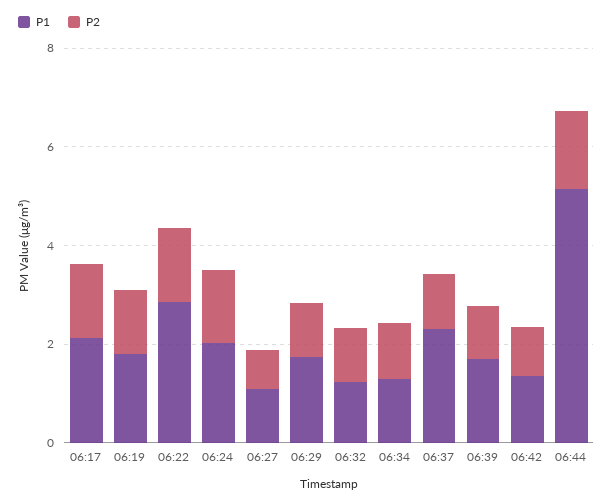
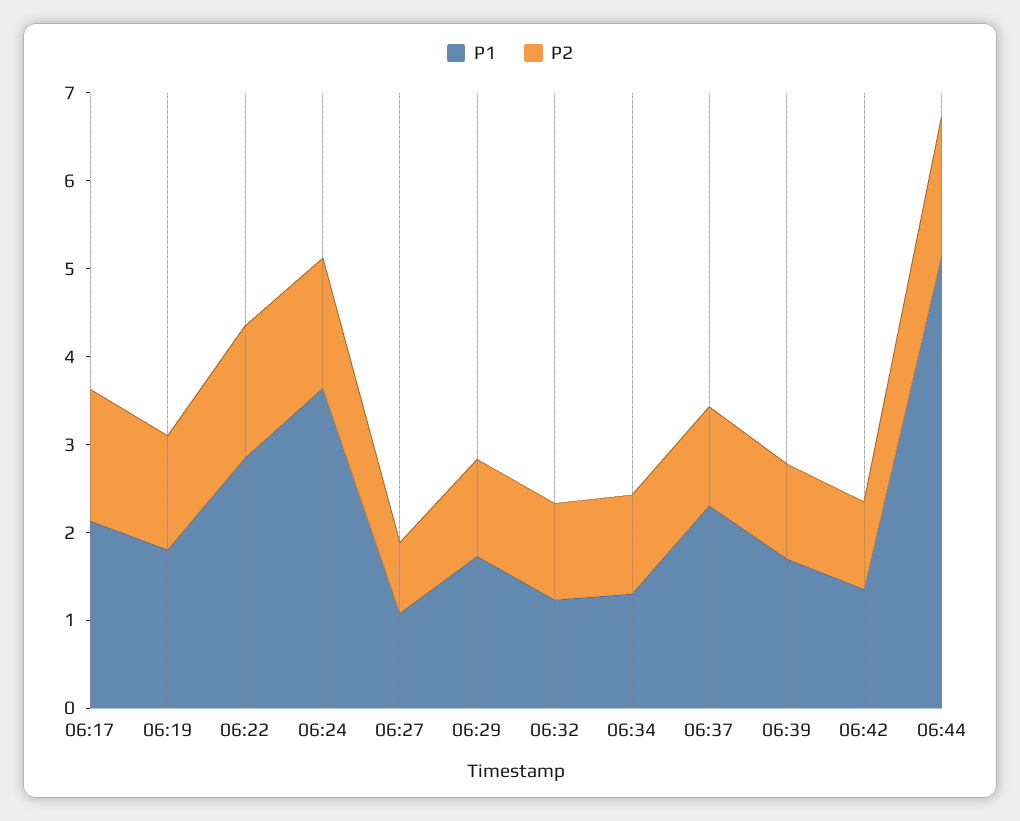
  {
    "P1": {
      "06:17": 2.2,
      "06:19": 1.8,
      "06:22": 2.8,
-     "06:24": 2,
+     "06:24": 3.6,
      "06:27": 1,
      "06:29": 1.8,
      "06:32": 1.2,
      "06:34": 1.4,
      "06:37": 2.4,
      "06:39": 1.8,
      "06:42": 1.4,
      "06:44": 5.2
    },
    "P2": {
      "06:17": 1.6,
      "06:19": 1.4,
      "06:22": 1.6,
      "06:24": 1.4,
      "06:27": 0.8,
      "06:29": 1.2,
      "06:32": 1.2,
      "06:34": 1.2,
      "06:37": 1.2,
      "06:39": 1,
      "06:42": 1,
      "06:44": 1.6
    }
  }

